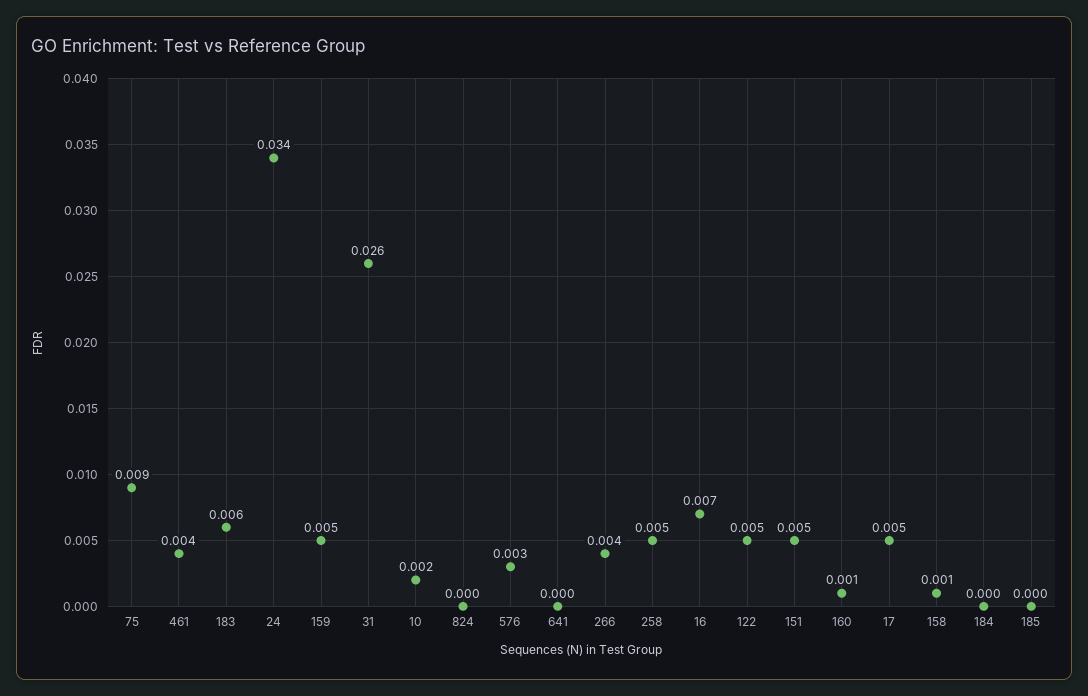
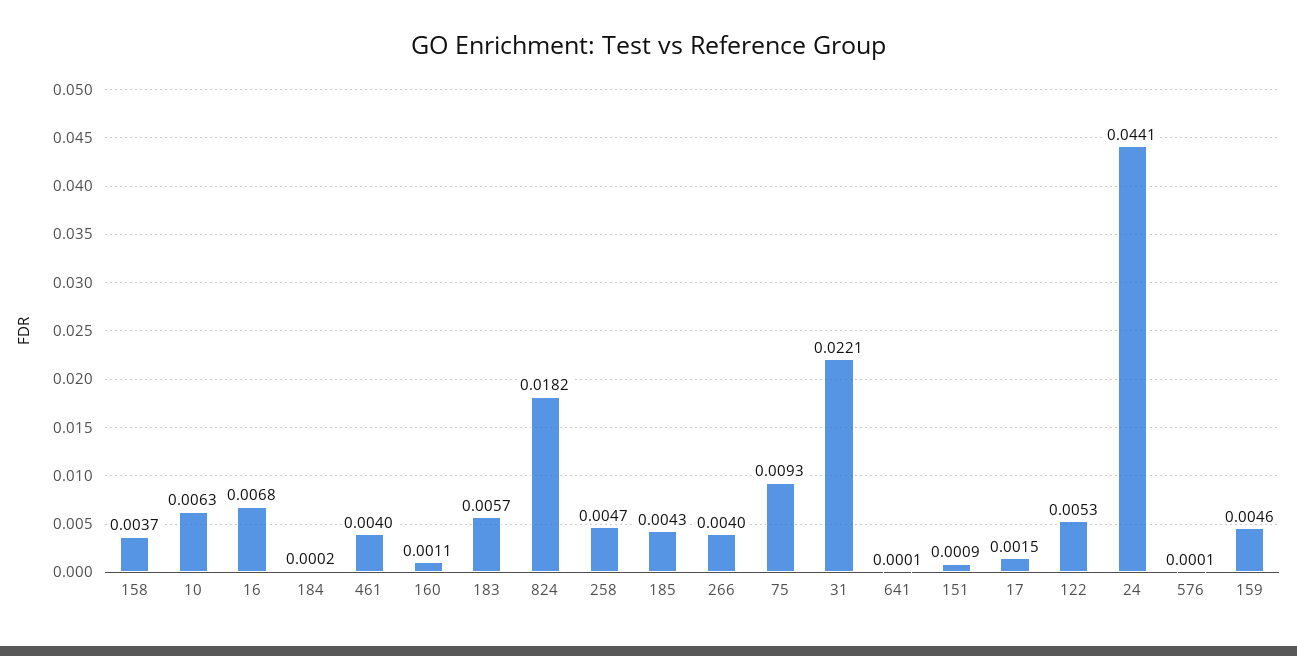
  {
    "75": 0.0093,
    "461": 0.004,
    "183": 0.0057,
-   "24": 0.034,
+   "24": 0.0441,
    "159": 0.0046,
-   "31": 0.026,
+   "31": 0.0221,
-   "10": 0.002,
+   "10": 0.0063,
-   "824": 0,
+   "824": 0.0182,
-   "576": 0.003,
+   "576": 0.0001,
    "641": 0.0001,
    "266": 0.004,
    "258": 0.0047,
    "16": 0.0068,
    "122": 0.0053,
-   "151": 0.005,
+   "151": 0.0009,
    "160": 0.0011,
-   "17": 0.005,
+   "17": 0.0015,
-   "158": 0.001,
+   "158": 0.0037,
    "184": 0.0002,
-   "185": 0
+   "185": 0.0043
  }

